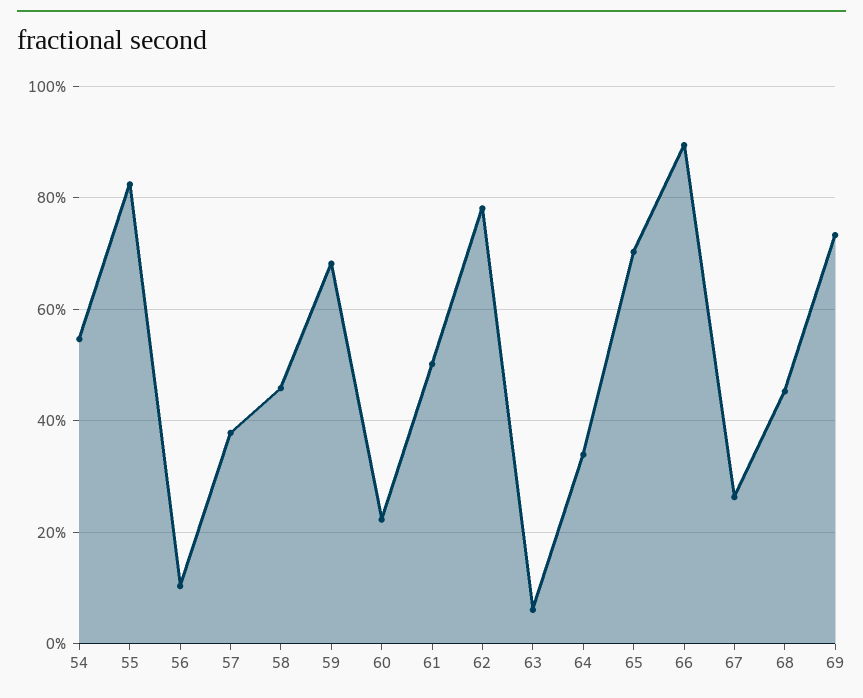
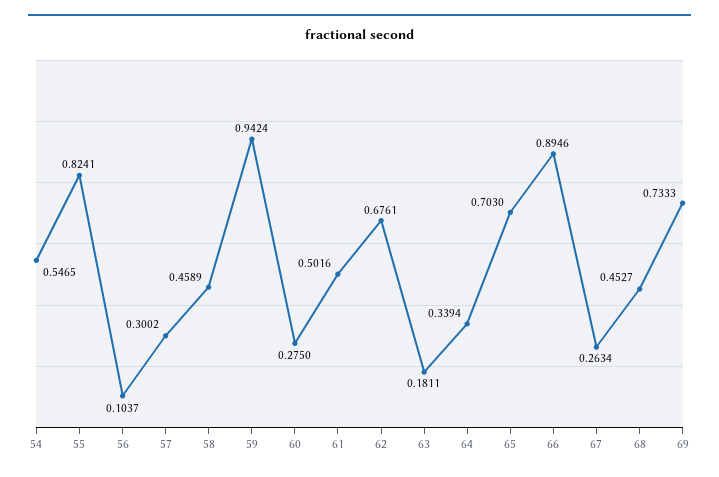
  {
    "54": 0.5465,
    "55": 0.8241,
    "56": 0.1037,
-   "57": 0.38,
+   "57": 0.3002,
    "58": 0.4589,
-   "59": 0.68,
+   "59": 0.9424,
-   "60": 0.22,
+   "60": 0.275,
    "61": 0.5016,
-   "62": 0.78,
+   "62": 0.6761,
-   "63": 0.06,
+   "63": 0.1811,
    "64": 0.3394,
    "65": 0.703,
    "66": 0.8946,
    "67": 0.2634,
    "68": 0.4527,
    "69": 0.7333
  }

